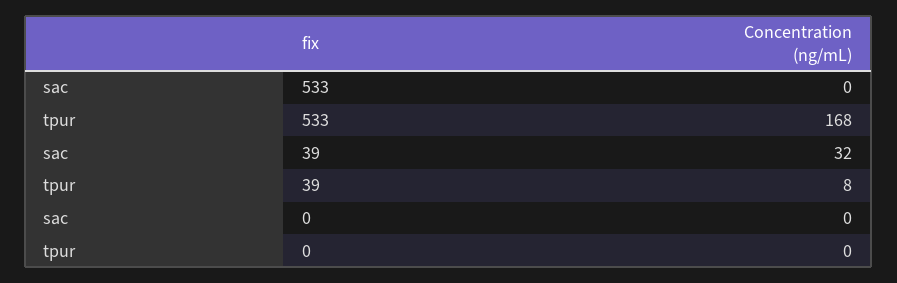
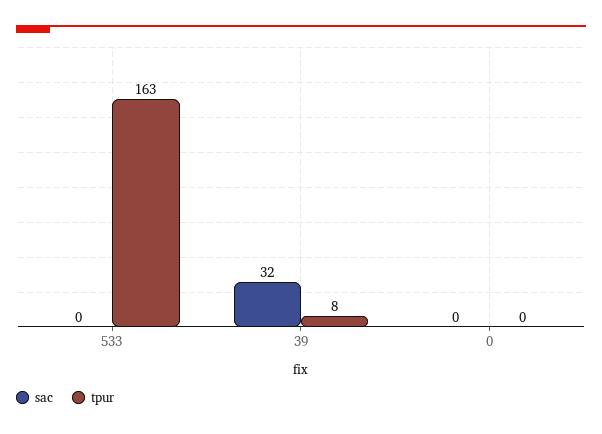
  {
    "sac": {
      "533": 0,
      "39": 32,
      "0": 0
    },
    "tpur": {
-     "533": 168,
+     "533": 163,
      "39": 8,
      "0": 0
    }
  }

